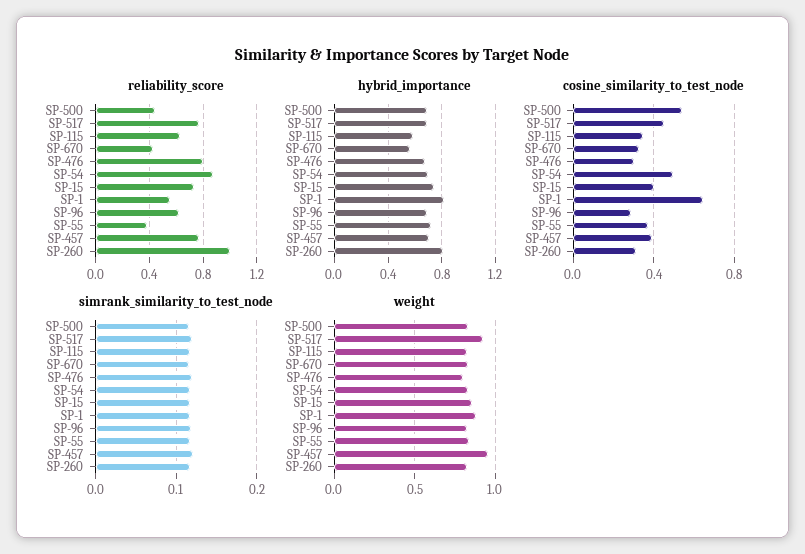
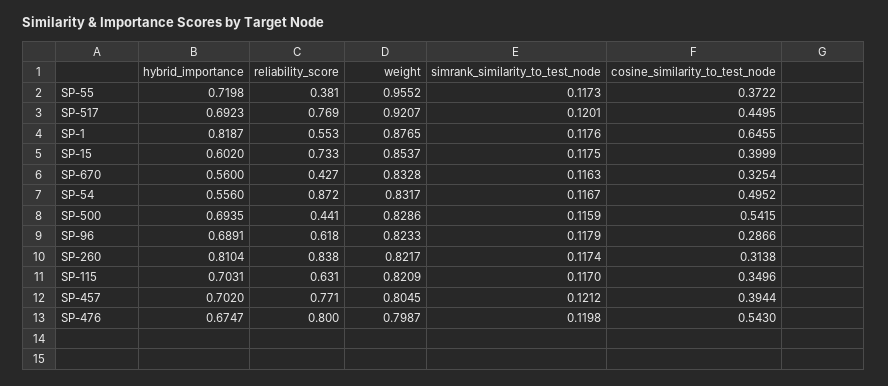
  {
    "reliability_score": {
      "SP-500": 0.441,
      "SP-517": 0.769,
      "SP-115": 0.631,
      "SP-670": 0.427,
      "SP-476": 0.8,
      "SP-54": 0.872,
      "SP-15": 0.733,
      "SP-1": 0.553,
      "SP-96": 0.618,
      "SP-55": 0.381,
      "SP-457": 0.771,
-     "SP-260": 1
+     "SP-260": 0.838
    },
    "hybrid_importance": {
      "SP-500": 0.6935,
      "SP-517": 0.6923,
-     "SP-115": 0.6,
+     "SP-115": 0.7031,
      "SP-670": 0.56,
      "SP-476": 0.6747,
-     "SP-54": 0.7,
+     "SP-54": 0.556,
-     "SP-15": 0.75,
+     "SP-15": 0.602,
      "SP-1": 0.8187,
      "SP-96": 0.6891,
      "SP-55": 0.7198,
      "SP-457": 0.702,
      "SP-260": 0.8104
    },
    "cosine_similarity_to_test_node": {
      "SP-500": 0.5415,
      "SP-517": 0.4495,
      "SP-115": 0.3496,
      "SP-670": 0.3254,
-     "SP-476": 0.3,
+     "SP-476": 0.543,
      "SP-54": 0.4952,
      "SP-15": 0.3999,
      "SP-1": 0.6455,
      "SP-96": 0.2866,
      "SP-55": 0.3722,
      "SP-457": 0.3944,
      "SP-260": 0.3138
    },
    "simrank_similarity_to_test_node": {
      "SP-500": 0.1159,
      "SP-517": 0.1201,
      "SP-115": 0.117,
      "SP-670": 0.1163,
      "SP-476": 0.1198,
      "SP-54": 0.1167,
      "SP-15": 0.1175,
      "SP-1": 0.1176,
      "SP-96": 0.1179,
      "SP-55": 0.1173,
      "SP-457": 0.1212,
      "SP-260": 0.1174
    },
    "weight": {
      "SP-500": 0.8286,
      "SP-517": 0.9207,
      "SP-115": 0.8209,
      "SP-670": 0.8328,
      "SP-476": 0.7987,
      "SP-54": 0.8317,
      "SP-15": 0.8537,
      "SP-1": 0.8765,
      "SP-96": 0.8233,
-     "SP-55": 0.85,
+     "SP-55": 0.9552,
-     "SP-457": 0.95,
+     "SP-457": 0.8045,
      "SP-260": 0.8217
    }
  }

